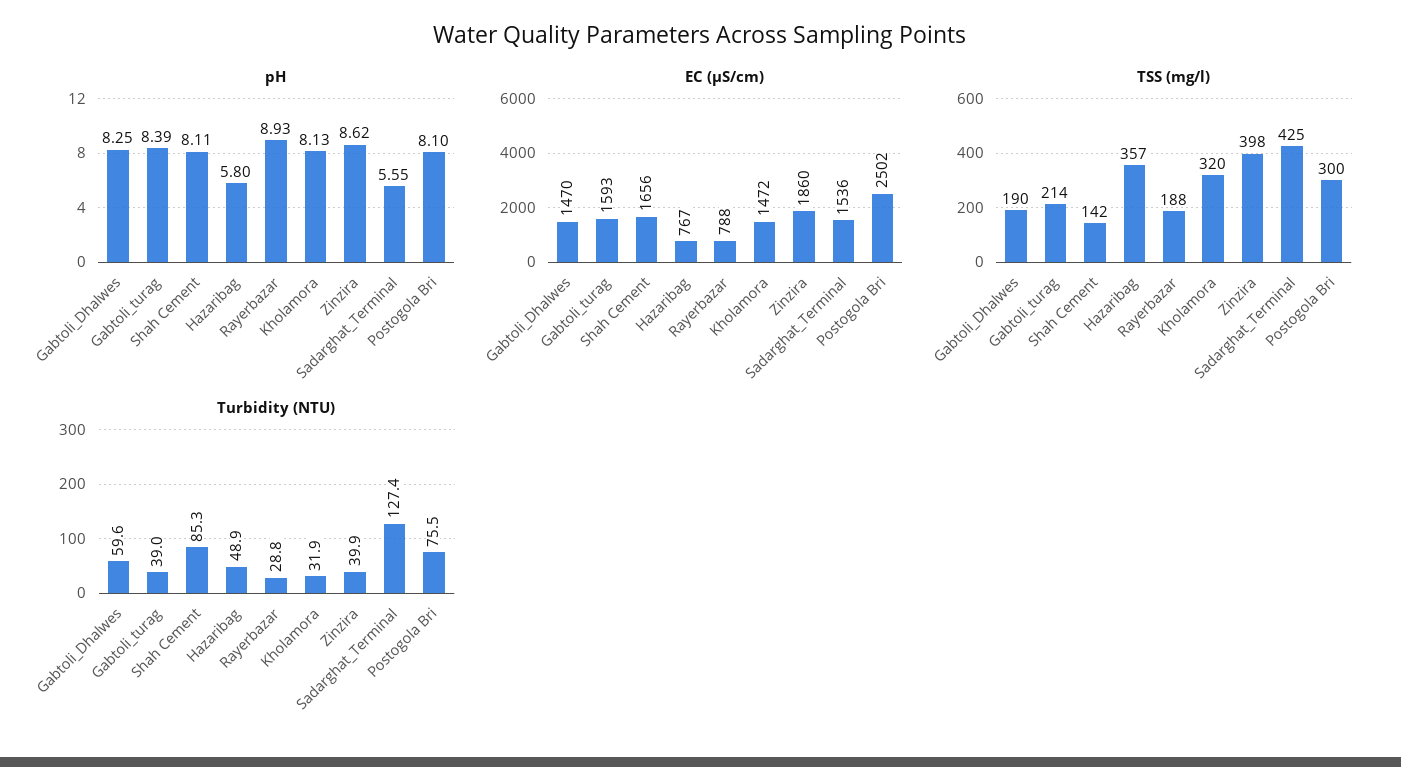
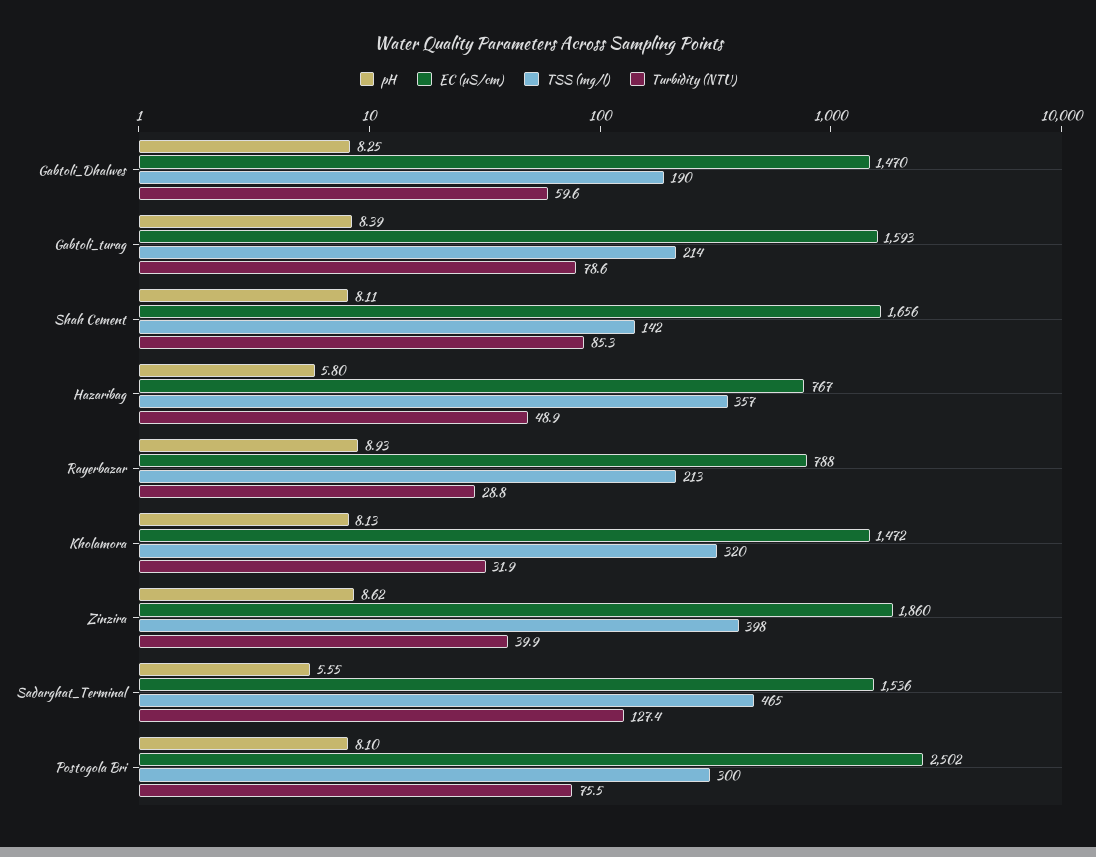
  {
    "pH": {
      "Gabtoli_Dhalwes": 8.25,
      "Gabtoli_turag": 8.39,
      "Shah Cement": 8.11,
      "Hazaribag": 5.8,
      "Rayerbazar": 8.93,
      "Kholamora": 8.13,
      "Zinzira": 8.62,
      "Sadarghat_Terminal": 5.55,
      "Postogola Bri": 8.1
    },
    "EC (μS/cm)": {
      "Gabtoli_Dhalwes": 1470,
      "Gabtoli_turag": 1593,
      "Shah Cement": 1656,
      "Hazaribag": 767,
      "Rayerbazar": 788,
      "Kholamora": 1472,
      "Zinzira": 1860,
      "Sadarghat_Terminal": 1536,
      "Postogola Bri": 2502
    },
    "TSS (mg/l)": {
      "Gabtoli_Dhalwes": 190,
      "Gabtoli_turag": 214,
      "Shah Cement": 142,
      "Hazaribag": 357,
-     "Rayerbazar": 188,
+     "Rayerbazar": 213,
      "Kholamora": 320,
      "Zinzira": 398,
-     "Sadarghat_Terminal": 425,
+     "Sadarghat_Terminal": 465,
      "Postogola Bri": 300
    },
    "Turbidity (NTU)": {
      "Gabtoli_Dhalwes": 59.6,
-     "Gabtoli_turag": 39,
+     "Gabtoli_turag": 78.6,
      "Shah Cement": 85.3,
      "Hazaribag": 48.9,
      "Rayerbazar": 28.8,
      "Kholamora": 31.9,
      "Zinzira": 39.9,
      "Sadarghat_Terminal": 127.4,
      "Postogola Bri": 75.5
    }
  }

